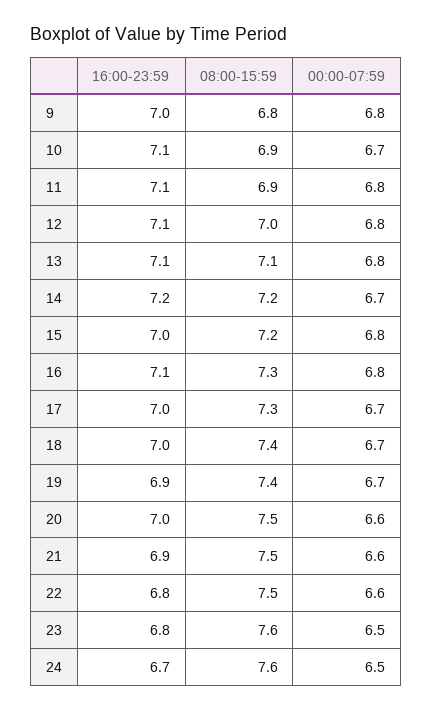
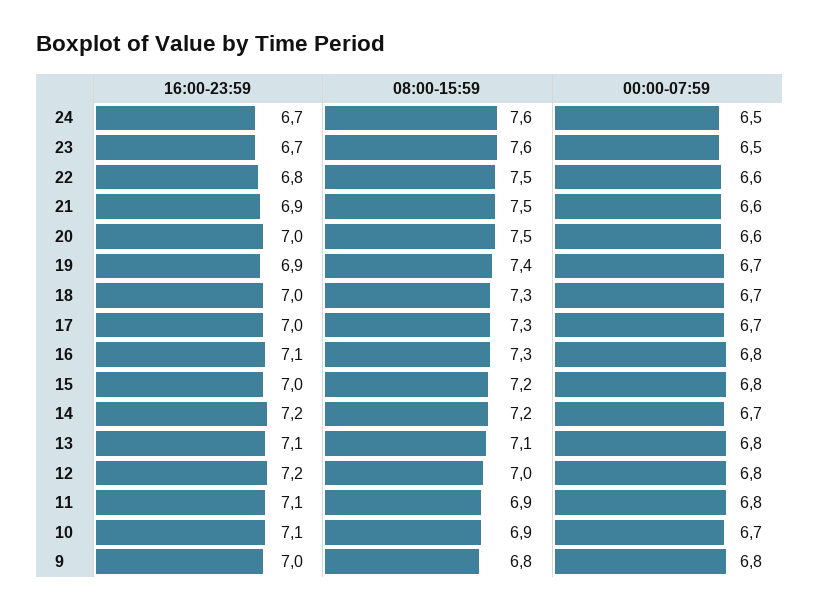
  {
    "16:00-23:59": {
      "9": 7,
      "10": 7.1,
      "11": 7.1,
-     "12": 7.1,
+     "12": 7.2,
      "13": 7.1,
      "14": 7.2,
      "15": 7,
      "16": 7.1,
      "17": 7,
      "18": 7,
      "19": 6.9,
      "20": 7,
      "21": 6.9,
      "22": 6.8,
-     "23": 6.8,
+     "23": 6.7,
      "24": 6.7
    },
    "08:00-15:59": {
      "9": 6.8,
      "10": 6.9,
      "11": 6.9,
      "12": 7,
      "13": 7.1,
      "14": 7.2,
      "15": 7.2,
      "16": 7.3,
      "17": 7.3,
-     "18": 7.4,
+     "18": 7.3,
      "19": 7.4,
      "20": 7.5,
      "21": 7.5,
      "22": 7.5,
      "23": 7.6,
      "24": 7.6
    },
    "00:00-07:59": {
      "9": 6.8,
      "10": 6.7,
      "11": 6.8,
      "12": 6.8,
      "13": 6.8,
      "14": 6.7,
      "15": 6.8,
      "16": 6.8,
      "17": 6.7,
      "18": 6.7,
      "19": 6.7,
      "20": 6.6,
      "21": 6.6,
      "22": 6.6,
      "23": 6.5,
      "24": 6.5
    }
  }

